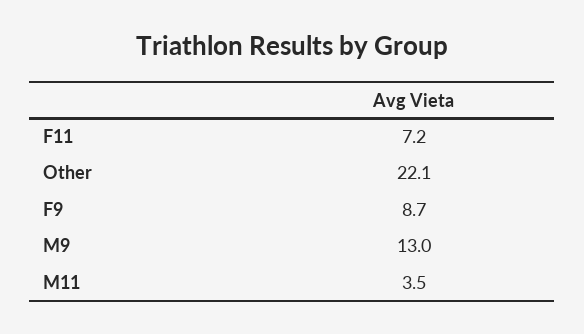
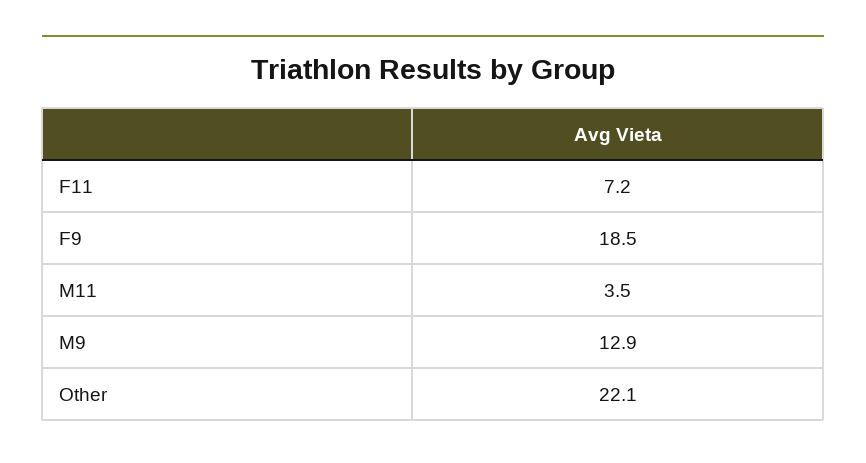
  {
    "F11": 7.2,
    "Other": 22.1,
-   "F9": 8.7,
+   "F9": 18.5,
-   "M9": 13,
+   "M9": 12.9,
    "M11": 3.5
  }

